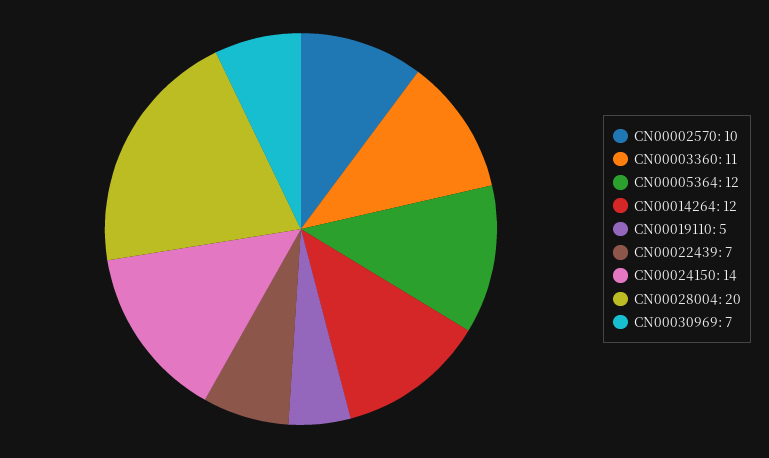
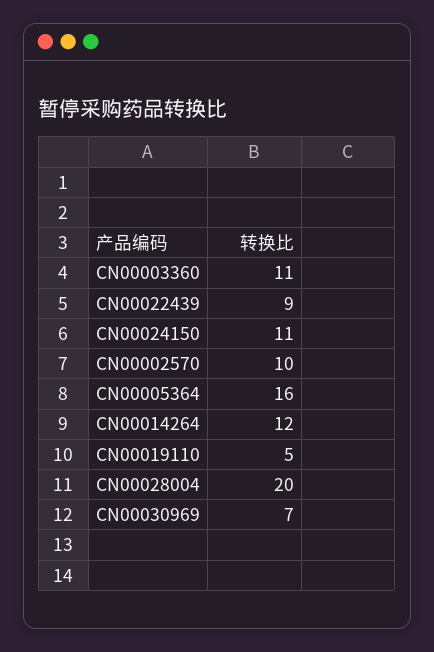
  {
    "CN00002570": 10,
    "CN00003360": 11,
-   "CN00005364": 12,
+   "CN00005364": 16,
    "CN00014264": 12,
    "CN00019110": 5,
-   "CN00022439": 7,
+   "CN00022439": 9,
-   "CN00024150": 14,
+   "CN00024150": 11,
    "CN00028004": 20,
    "CN00030969": 7
  }

